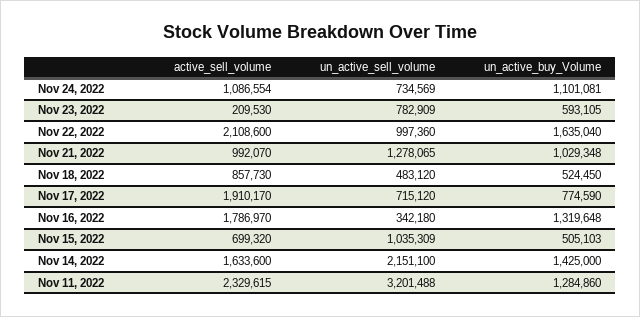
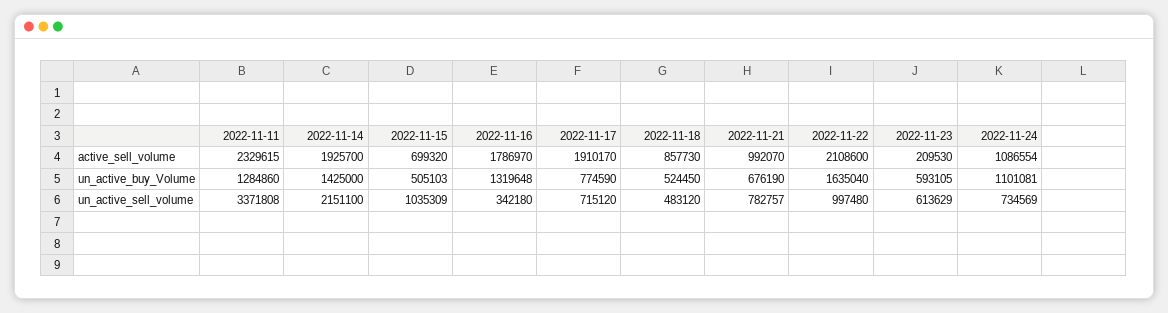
  {
    "active_sell_volume": {
      "Nov 24, 2022": 1086554,
      "Nov 23, 2022": 209530,
      "Nov 22, 2022": 2108600,
      "Nov 21, 2022": 992070,
      "Nov 18, 2022": 857730,
      "Nov 17, 2022": 1910170,
      "Nov 16, 2022": 1786970,
      "Nov 15, 2022": 699320,
-     "Nov 14, 2022": 1633600,
+     "Nov 14, 2022": 1925700,
      "Nov 11, 2022": 2329615
    },
    "un_active_sell_volume": {
      "Nov 24, 2022": 734569,
-     "Nov 23, 2022": 782909,
+     "Nov 23, 2022": 613629,
-     "Nov 22, 2022": 997360,
+     "Nov 22, 2022": 997480,
-     "Nov 21, 2022": 1278065,
+     "Nov 21, 2022": 782757,
      "Nov 18, 2022": 483120,
      "Nov 17, 2022": 715120,
      "Nov 16, 2022": 342180,
      "Nov 15, 2022": 1035309,
      "Nov 14, 2022": 2151100,
-     "Nov 11, 2022": 3201488
+     "Nov 11, 2022": 3371808
    },
    "un_active_buy_Volume": {
      "Nov 24, 2022": 1101081,
      "Nov 23, 2022": 593105,
      "Nov 22, 2022": 1635040,
-     "Nov 21, 2022": 1029348,
+     "Nov 21, 2022": 676190,
      "Nov 18, 2022": 524450,
      "Nov 17, 2022": 774590,
      "Nov 16, 2022": 1319648,
      "Nov 15, 2022": 505103,
      "Nov 14, 2022": 1425000,
      "Nov 11, 2022": 1284860
    }
  }

